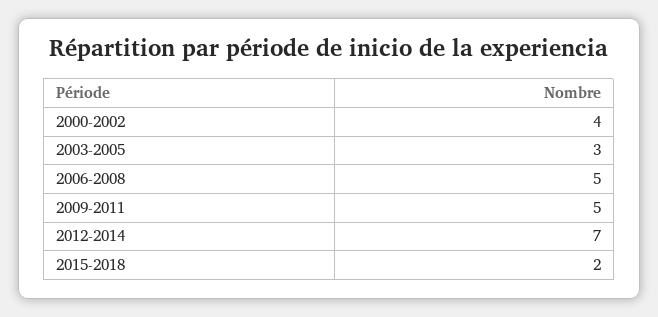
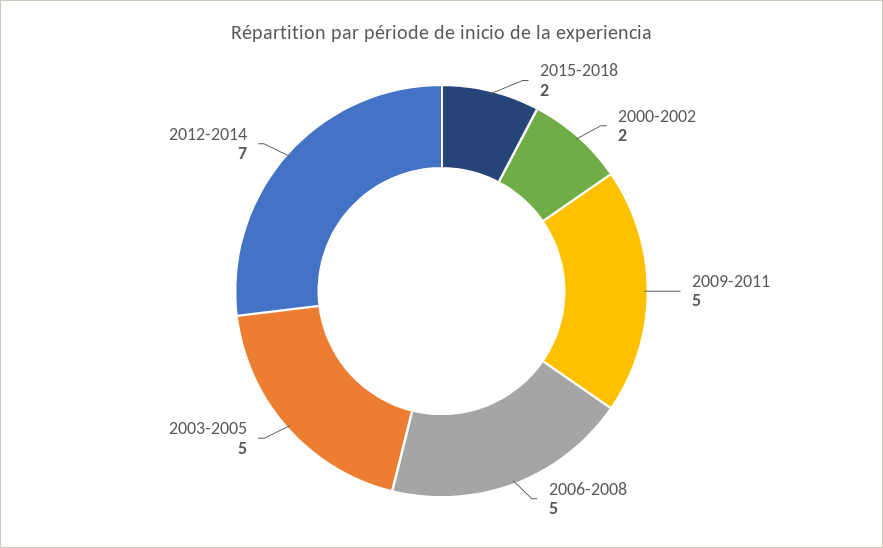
  {
-   "2000-2002": 4,
+   "2000-2002": 2,
-   "2003-2005": 3,
+   "2003-2005": 5,
    "2006-2008": 5,
    "2009-2011": 5,
    "2012-2014": 7,
    "2015-2018": 2
  }

